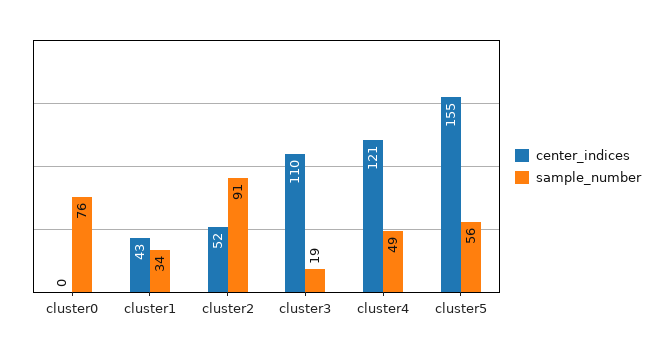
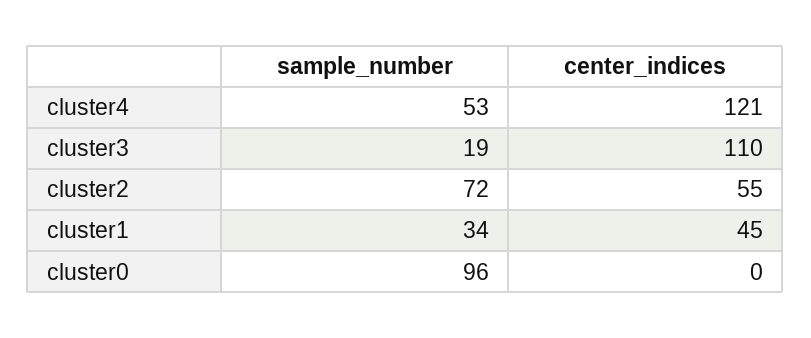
  {
    "center_indices": {
      "cluster0": 0,
-     "cluster1": 43,
+     "cluster1": 45,
-     "cluster2": 52,
+     "cluster2": 55,
      "cluster3": 110,
-     "cluster4": 121,
+     "cluster4": 121
-     "cluster5": 155
    },
    "sample_number": {
-     "cluster0": 76,
+     "cluster0": 96,
      "cluster1": 34,
-     "cluster2": 91,
+     "cluster2": 72,
      "cluster3": 19,
-     "cluster4": 49,
+     "cluster4": 53
-     "cluster5": 56
    }
  }

